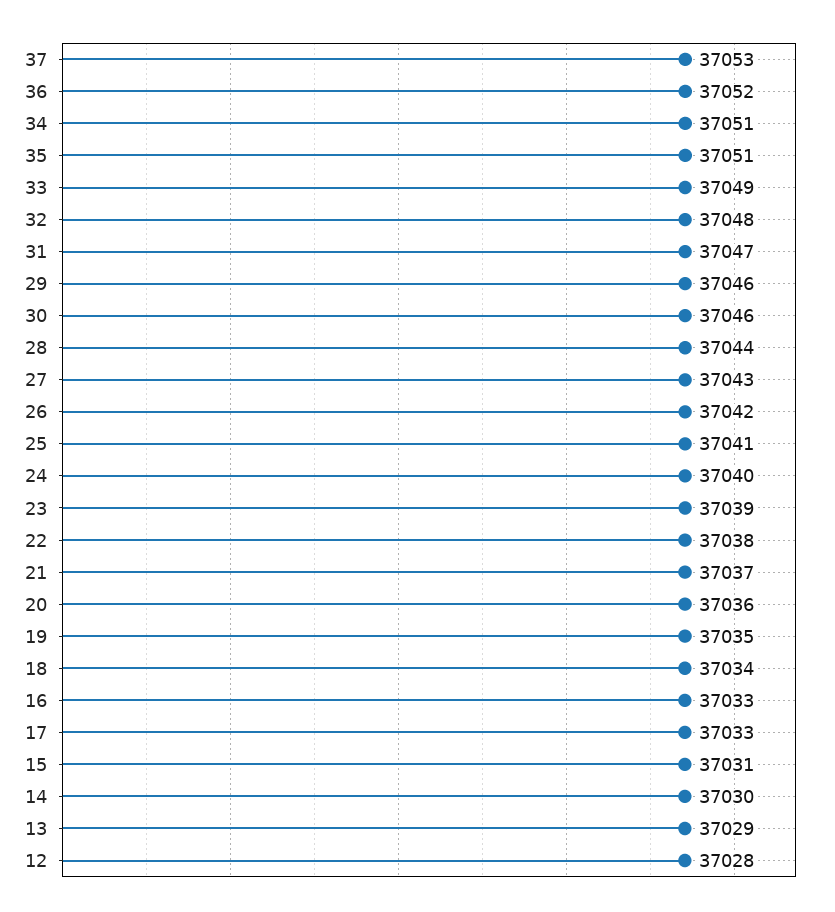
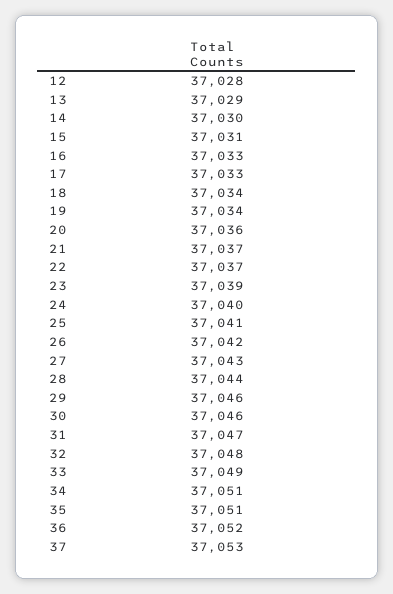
  {
    "37": 37053,
    "36": 37052,
    "34": 37051,
    "35": 37051,
    "33": 37049,
    "32": 37048,
    "31": 37047,
    "29": 37046,
    "30": 37046,
    "28": 37044,
    "27": 37043,
    "26": 37042,
    "25": 37041,
    "24": 37040,
    "23": 37039,
-   "22": 37038,
+   "22": 37037,
    "21": 37037,
    "20": 37036,
-   "19": 37035,
+   "19": 37034,
    "18": 37034,
    "16": 37033,
    "17": 37033,
    "15": 37031,
    "14": 37030,
    "13": 37029,
    "12": 37028
  }

